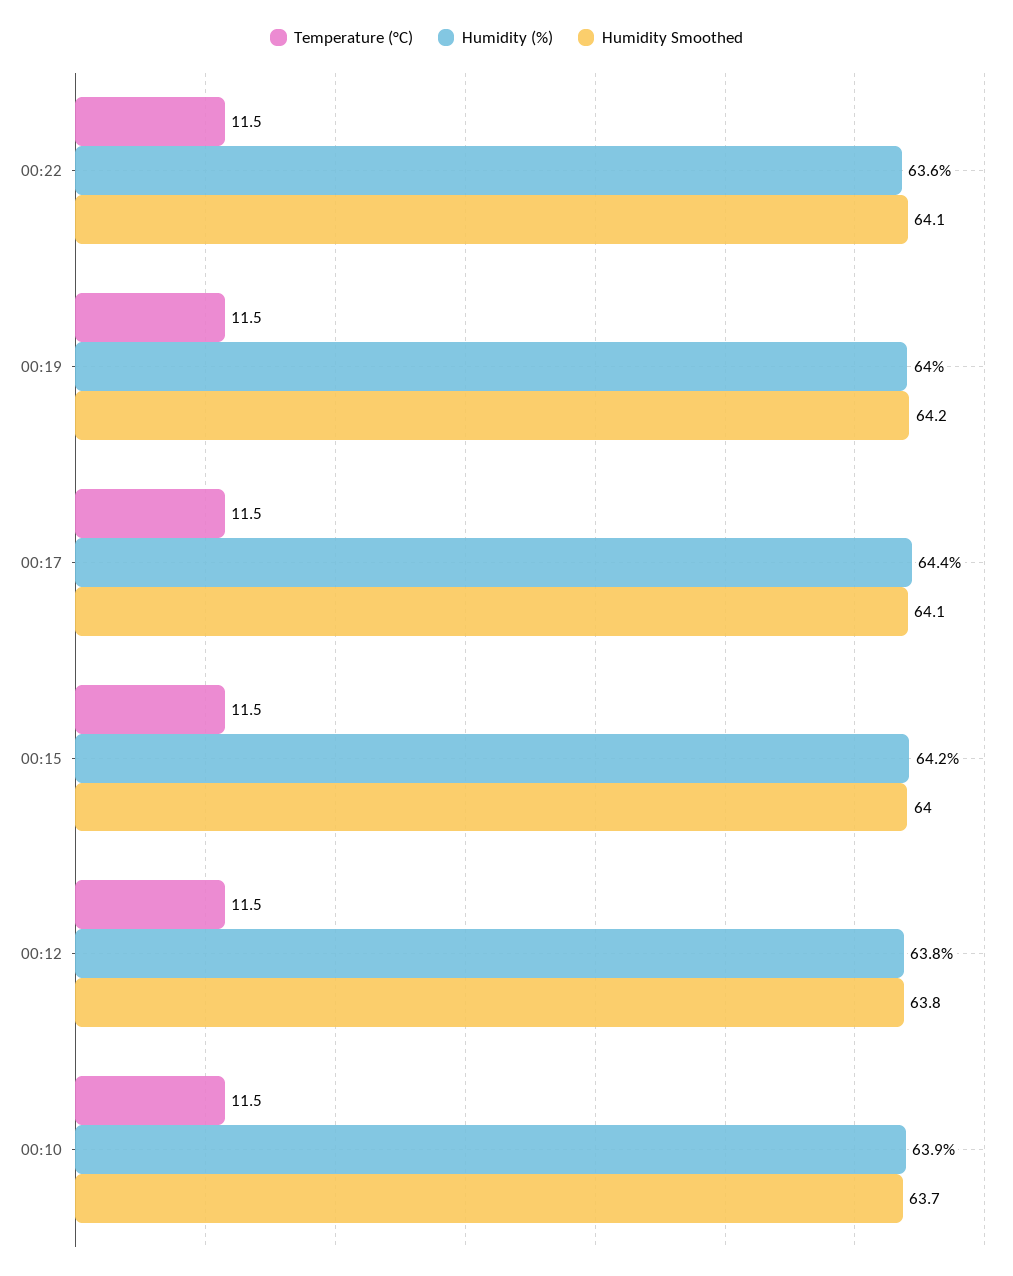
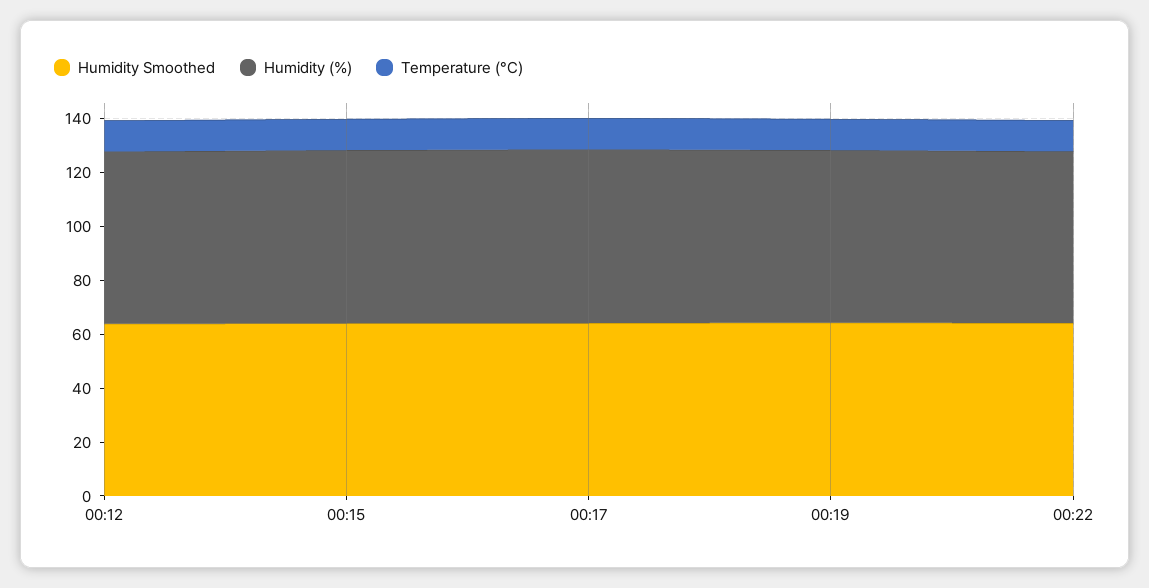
  {
    "Temperature (°C)": {
      "00:22": 11.5,
      "00:19": 11.5,
      "00:17": 11.5,
      "00:15": 11.5,
-     "00:12": 11.5,
+     "00:12": 11.5
-     "00:10": 11.5
    },
    "Humidity (%)": {
      "00:22": 63.6,
      "00:19": 64,
      "00:17": 64.4,
      "00:15": 64.2,
-     "00:12": 63.8,
+     "00:12": 63.8
-     "00:10": 63.9
    },
    "Humidity Smoothed": {
      "00:22": 64.1,
      "00:19": 64.2,
      "00:17": 64.1,
      "00:15": 64,
-     "00:12": 63.8,
+     "00:12": 63.8
-     "00:10": 63.7
    }
  }

